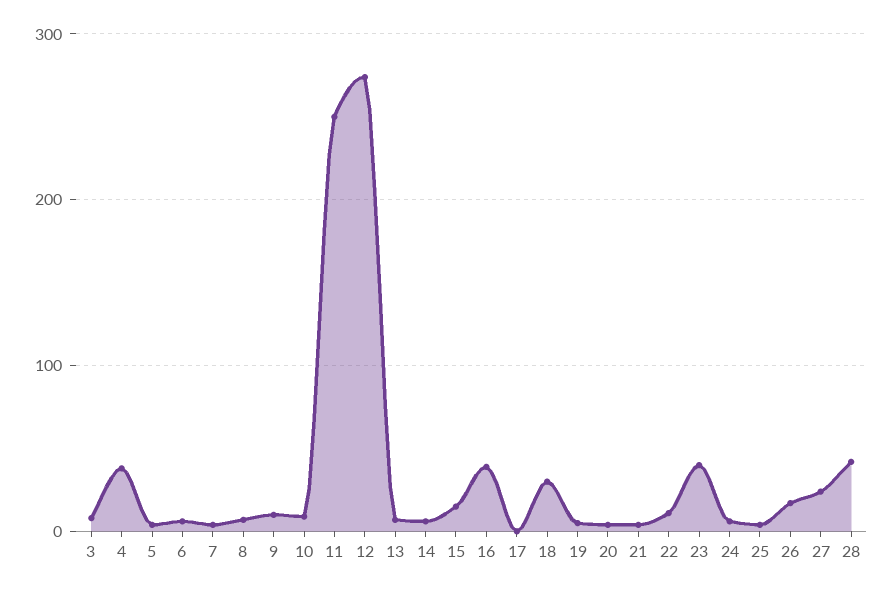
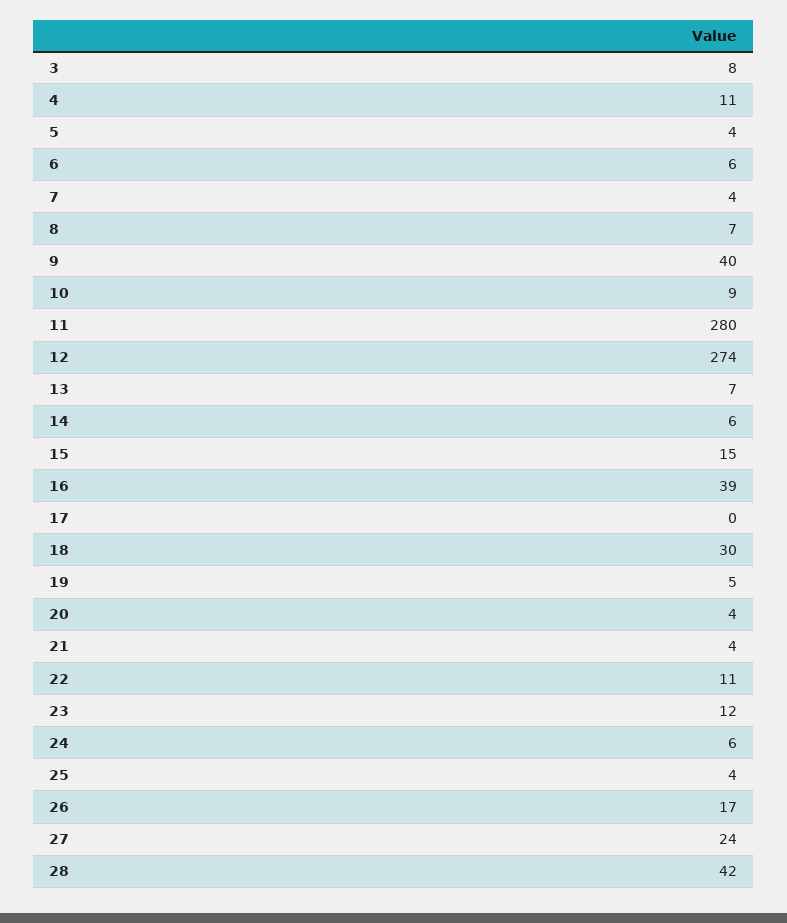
  {
    "3": 8,
-   "4": 40,
+   "4": 11,
    "5": 4,
    "6": 6,
    "7": 4,
    "8": 7,
-   "9": 10,
+   "9": 40,
    "10": 9,
-   "11": 250,
+   "11": 280,
    "12": 274,
    "13": 7,
    "14": 6,
    "15": 15,
    "16": 39,
    "17": 0,
    "18": 30,
    "19": 5,
    "20": 4,
    "21": 4,
    "22": 11,
-   "23": 40,
+   "23": 12,
    "24": 6,
    "25": 4,
    "26": 17,
    "27": 24,
    "28": 42
  }

